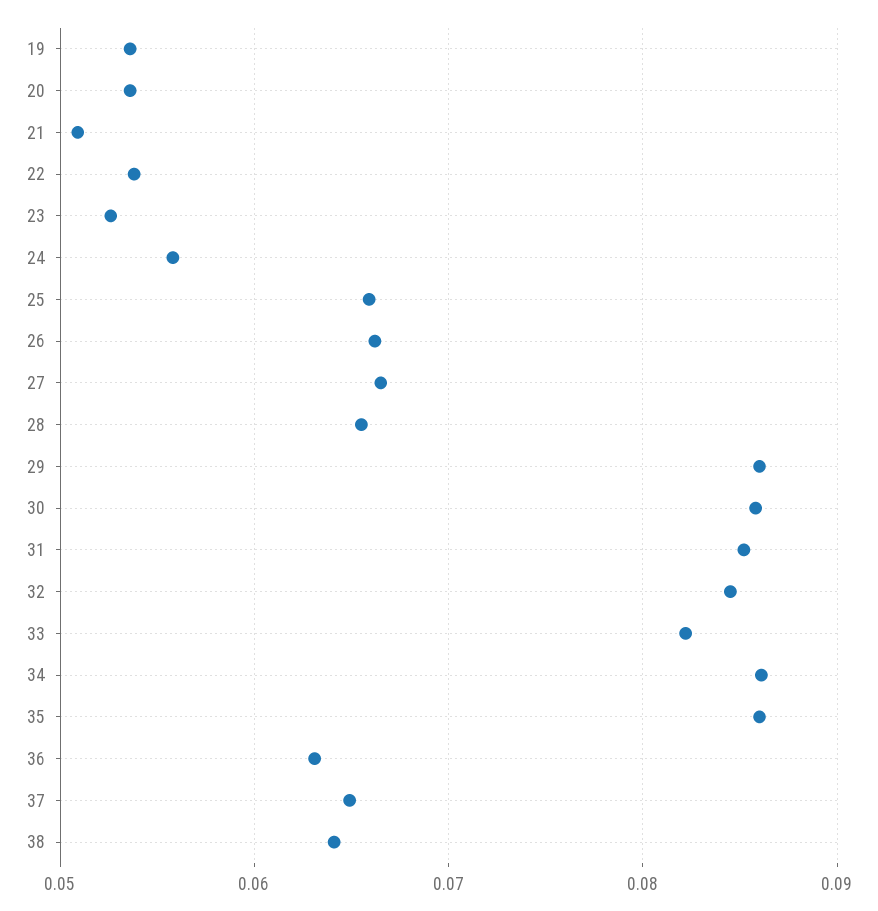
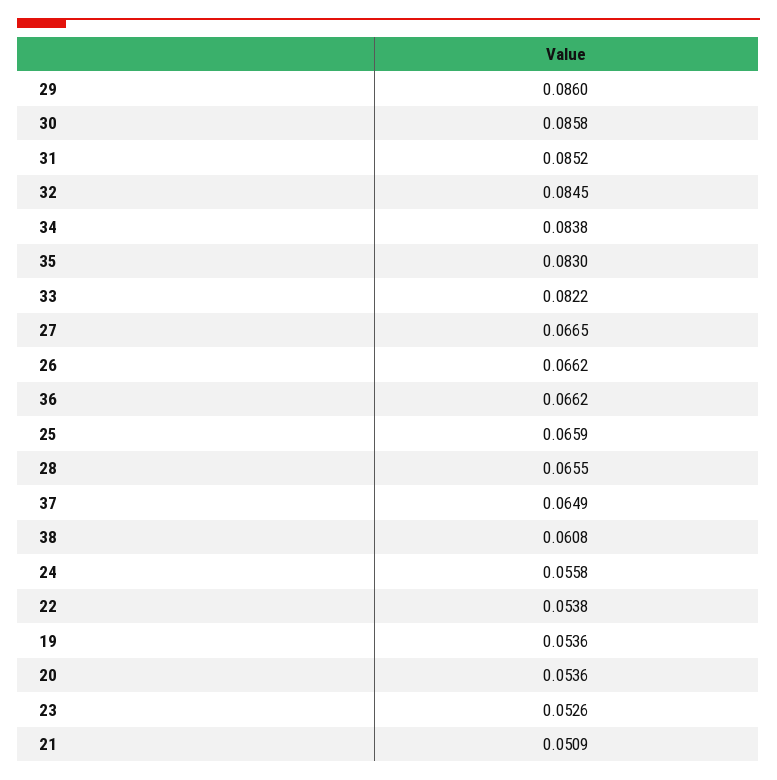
  {
    "19": 0.0536,
    "20": 0.0536,
    "21": 0.0509,
    "22": 0.0538,
    "23": 0.0526,
    "24": 0.0558,
    "25": 0.0659,
    "26": 0.0662,
    "27": 0.0665,
    "28": 0.0655,
    "29": 0.086,
    "30": 0.0858,
    "31": 0.0852,
    "32": 0.0845,
    "33": 0.0822,
-   "34": 0.086,
+   "34": 0.0838,
-   "35": 0.086,
+   "35": 0.083,
-   "36": 0.063,
+   "36": 0.0662,
    "37": 0.0649,
-   "38": 0.064
+   "38": 0.0608
  }

